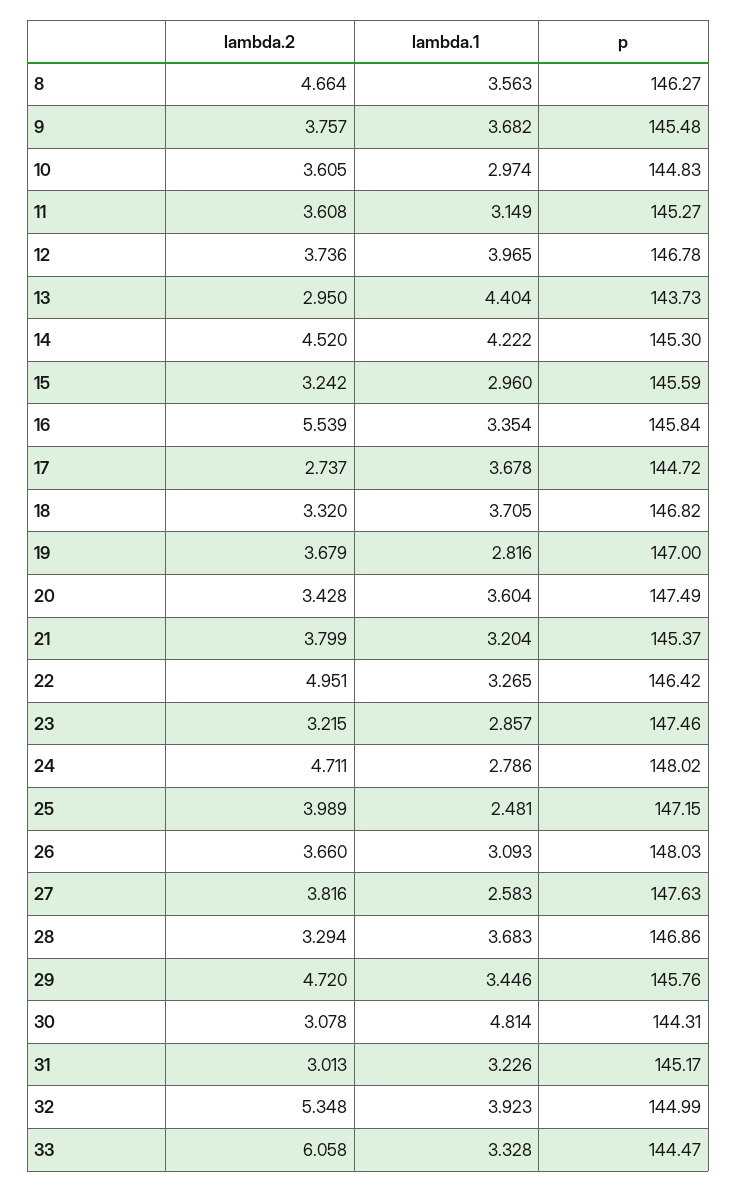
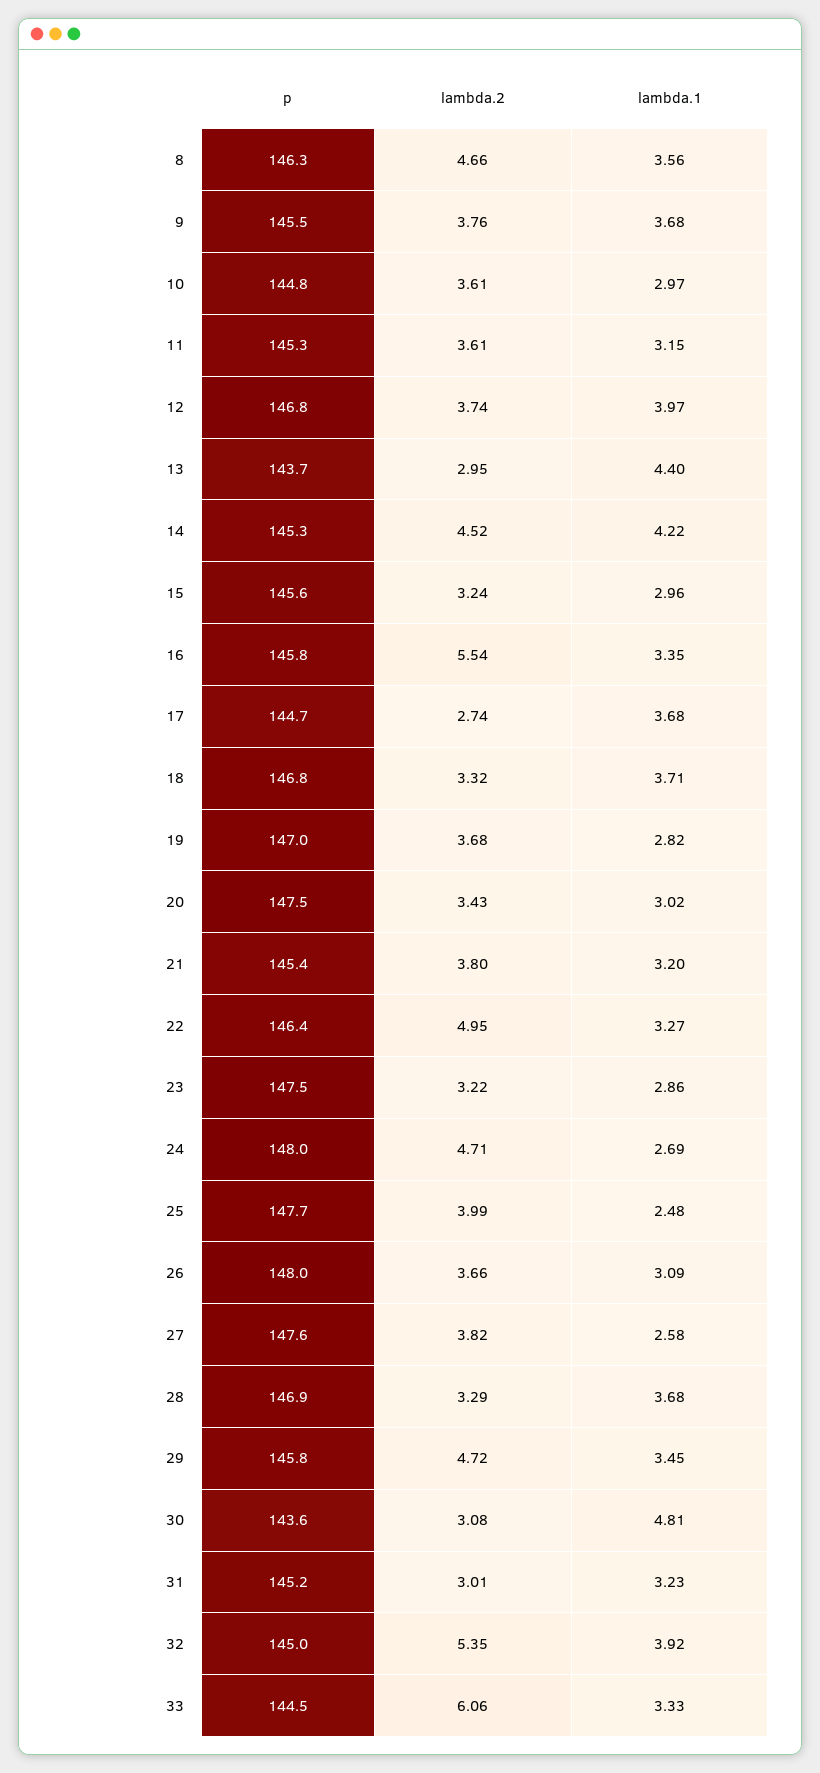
  {
    "lambda.2": {
      "8": 4.664,
      "9": 3.757,
      "10": 3.605,
      "11": 3.608,
      "12": 3.736,
      "13": 2.95,
      "14": 4.52,
      "15": 3.242,
      "16": 5.539,
      "17": 2.737,
      "18": 3.32,
      "19": 3.679,
      "20": 3.428,
      "21": 3.799,
      "22": 4.951,
      "23": 3.215,
      "24": 4.711,
      "25": 3.989,
      "26": 3.66,
      "27": 3.816,
      "28": 3.294,
      "29": 4.72,
      "30": 3.078,
      "31": 3.013,
      "32": 5.348,
      "33": 6.058
    },
    "lambda.1": {
      "8": 3.563,
      "9": 3.682,
      "10": 2.974,
      "11": 3.149,
      "12": 3.965,
      "13": 4.404,
      "14": 4.222,
      "15": 2.96,
      "16": 3.354,
      "17": 3.678,
      "18": 3.705,
      "19": 2.816,
-     "20": 3.604,
+     "20": 3.02,
      "21": 3.204,
      "22": 3.265,
      "23": 2.857,
-     "24": 2.786,
+     "24": 2.69,
      "25": 2.481,
      "26": 3.093,
      "27": 2.583,
      "28": 3.683,
      "29": 3.446,
      "30": 4.814,
      "31": 3.226,
      "32": 3.923,
      "33": 3.328
    },
    "p": {
      "8": 146.27,
      "9": 145.48,
      "10": 144.83,
      "11": 145.27,
      "12": 146.78,
      "13": 143.73,
      "14": 145.3,
      "15": 145.59,
      "16": 145.84,
      "17": 144.72,
      "18": 146.82,
      "19": 147,
      "20": 147.49,
      "21": 145.37,
      "22": 146.42,
      "23": 147.46,
      "24": 148.02,
-     "25": 147.15,
+     "25": 147.7,
      "26": 148.03,
      "27": 147.63,
      "28": 146.86,
      "29": 145.76,
-     "30": 144.31,
+     "30": 143.6,
      "31": 145.17,
      "32": 144.99,
      "33": 144.47
    }
  }

